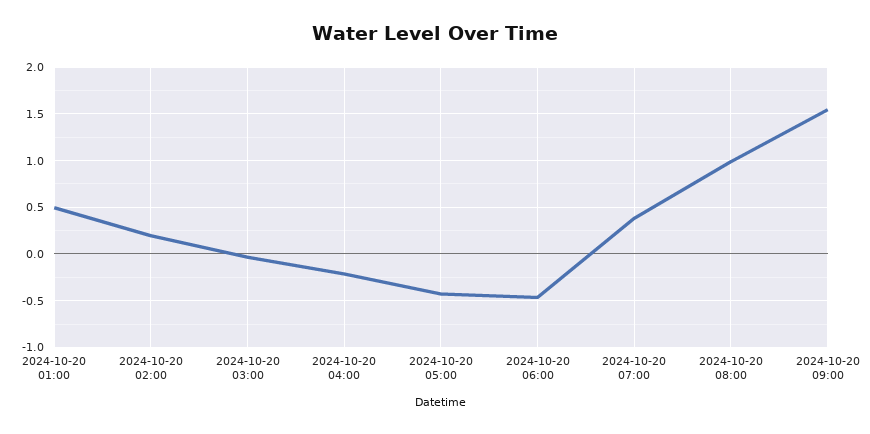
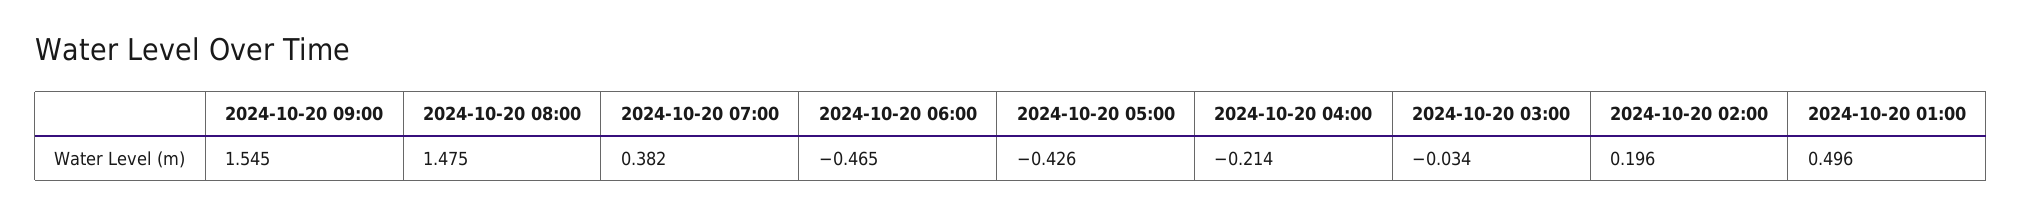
  {
    "2024-10-20 01:00": 0.496,
    "2024-10-20 02:00": 0.196,
    "2024-10-20 03:00": -0.034,
    "2024-10-20 04:00": -0.214,
    "2024-10-20 05:00": -0.426,
    "2024-10-20 06:00": -0.465,
    "2024-10-20 07:00": 0.382,
-   "2024-10-20 08:00": 1,
+   "2024-10-20 08:00": 1.475,
    "2024-10-20 09:00": 1.545
  }

